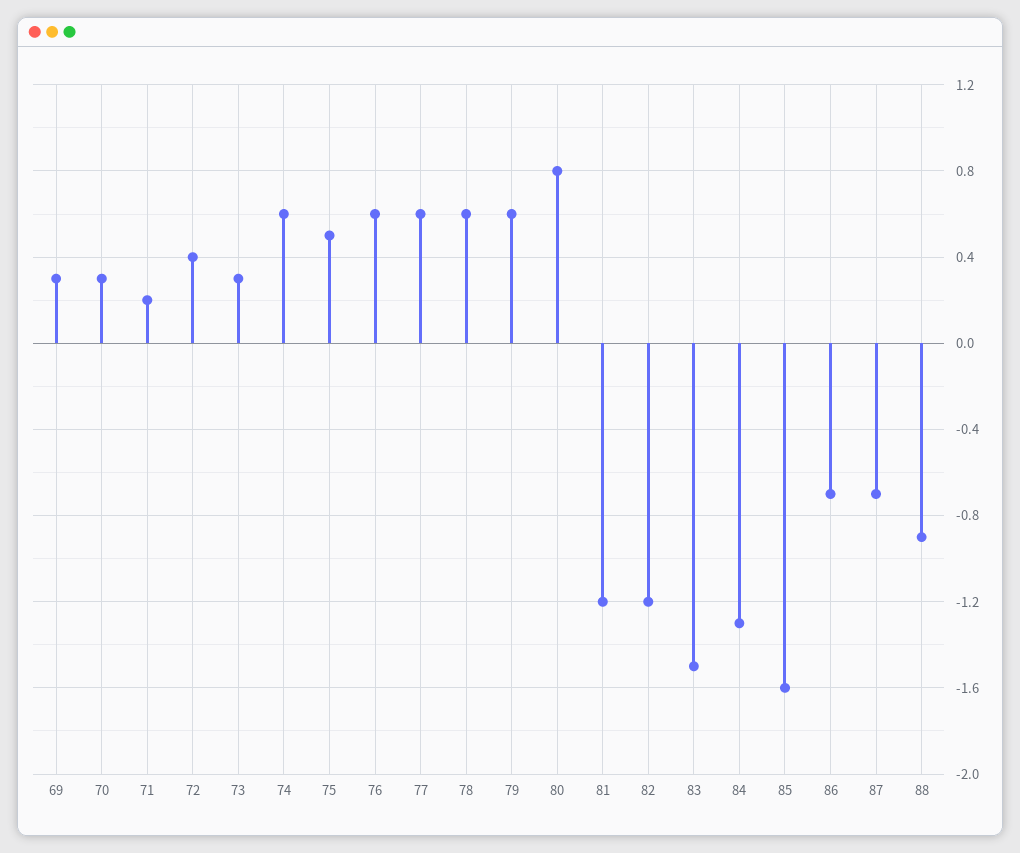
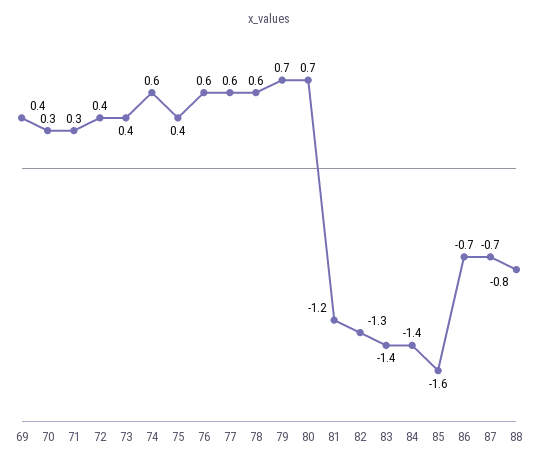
  {
-   "69": 0.3,
+   "69": 0.4,
    "70": 0.3,
-   "71": 0.2,
+   "71": 0.3,
    "72": 0.4,
-   "73": 0.3,
+   "73": 0.4,
    "74": 0.6,
-   "75": 0.5,
+   "75": 0.4,
    "76": 0.6,
    "77": 0.6,
    "78": 0.6,
-   "79": 0.6,
+   "79": 0.7,
-   "80": 0.8,
+   "80": 0.7,
    "81": -1.2,
-   "82": -1.2,
+   "82": -1.3,
-   "83": -1.5,
+   "83": -1.4,
-   "84": -1.3,
+   "84": -1.4,
    "85": -1.6,
    "86": -0.7,
    "87": -0.7,
-   "88": -0.9
+   "88": -0.8
  }

